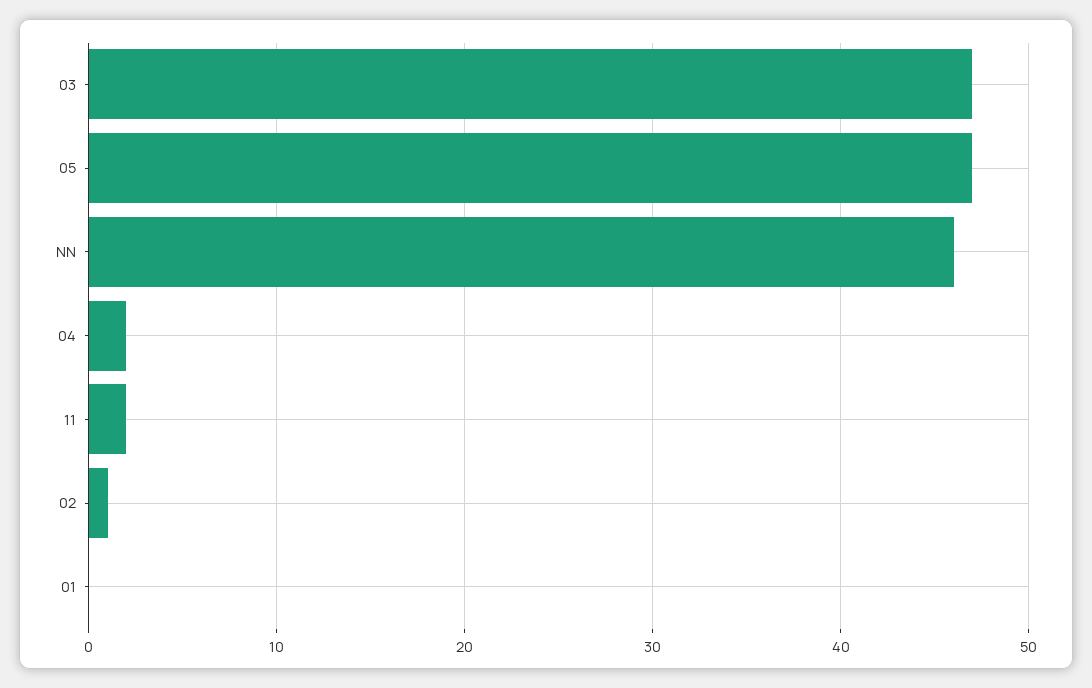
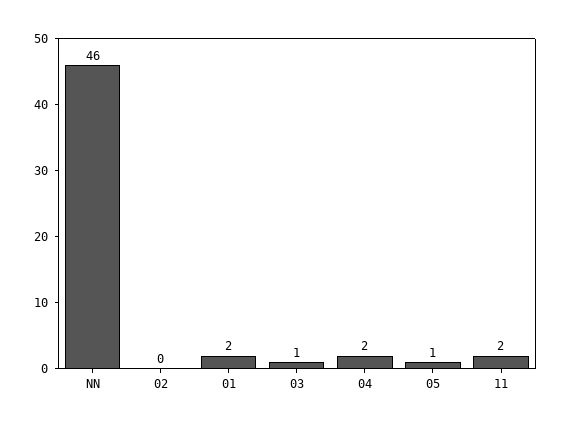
  {
-   "03": 47,
+   "03": 1,
-   "05": 47,
+   "05": 1,
    "NN": 46,
    "04": 2,
    "11": 2,
-   "02": 1,
+   "02": 0,
-   "01": 0
+   "01": 2
  }

